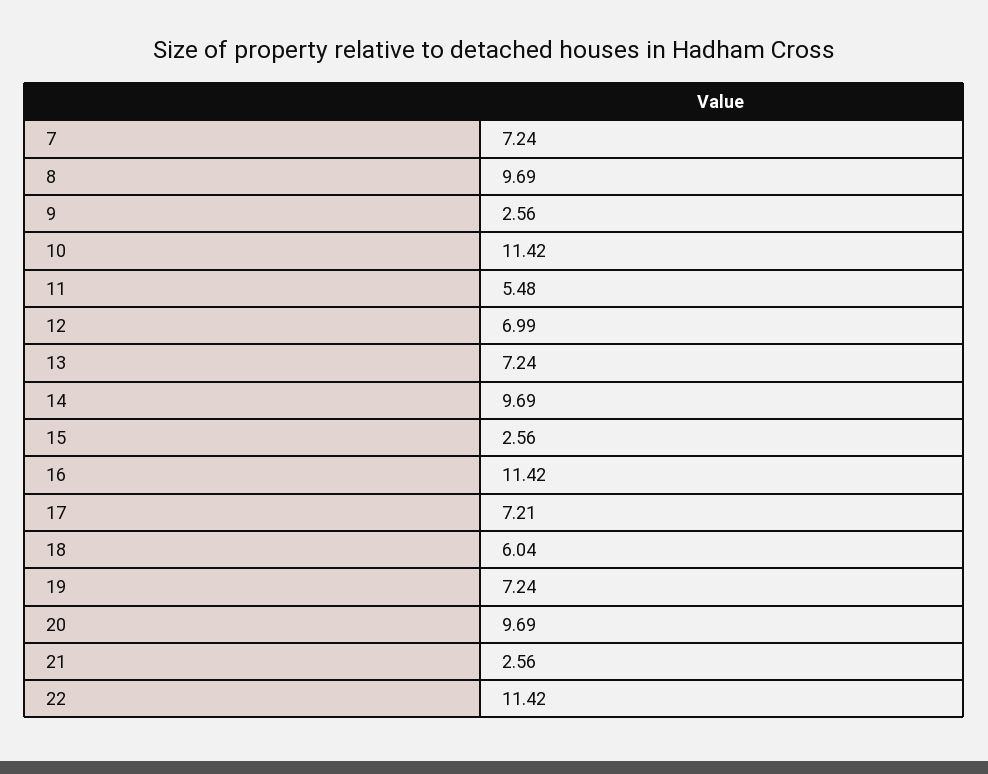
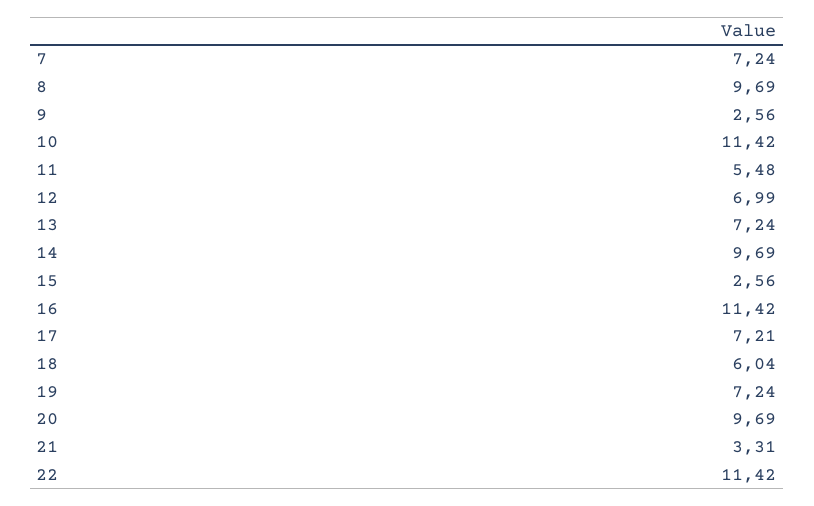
  {
    "7": 7.24,
    "8": 9.69,
    "9": 2.56,
    "10": 11.42,
    "11": 5.48,
    "12": 6.99,
    "13": 7.24,
    "14": 9.69,
    "15": 2.56,
    "16": 11.42,
    "17": 7.21,
    "18": 6.04,
    "19": 7.24,
    "20": 9.69,
-   "21": 2.56,
+   "21": 3.31,
    "22": 11.42
  }

